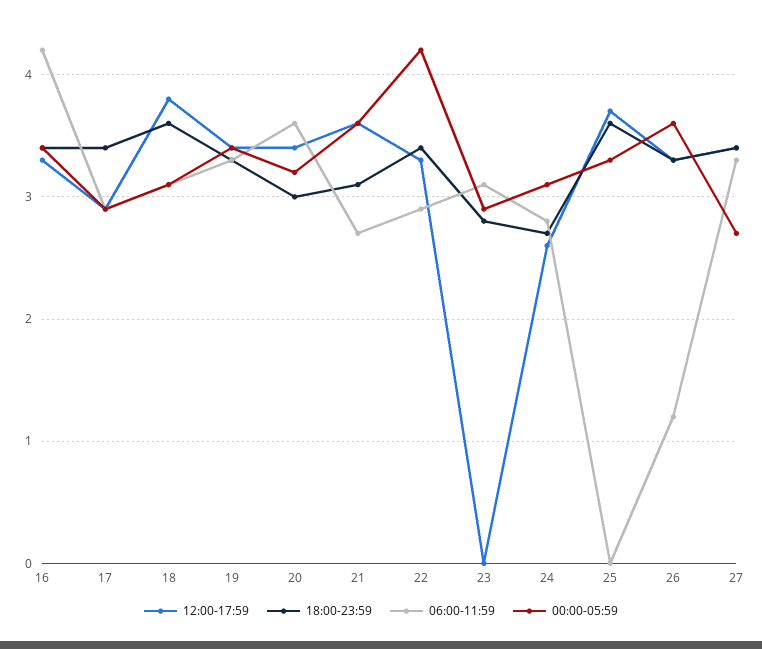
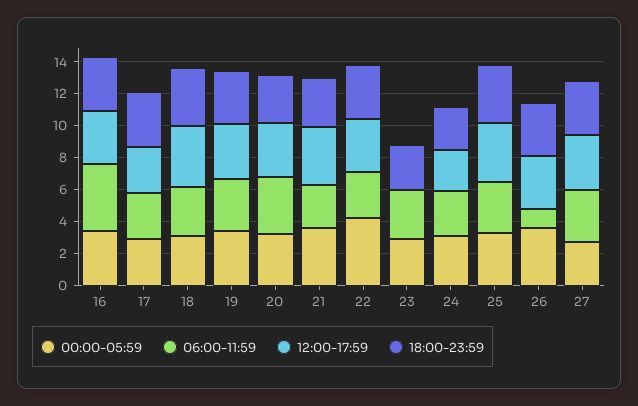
  {
    "12:00-17:59": {
      "16": 3.3,
      "17": 2.9,
      "18": 3.8,
      "19": 3.4,
      "20": 3.4,
      "21": 3.6,
      "22": 3.3,
      "23": 0,
      "24": 2.6,
      "25": 3.7,
      "26": 3.3,
      "27": 3.4
    },
    "18:00-23:59": {
      "16": 3.4,
      "17": 3.4,
      "18": 3.6,
      "19": 3.3,
      "20": 3,
      "21": 3.1,
      "22": 3.4,
      "23": 2.8,
      "24": 2.7,
      "25": 3.6,
      "26": 3.3,
      "27": 3.4
    },
    "06:00-11:59": {
      "16": 4.2,
      "17": 2.9,
      "18": 3.1,
      "19": 3.3,
      "20": 3.6,
      "21": 2.7,
      "22": 2.9,
      "23": 3.1,
      "24": 2.8,
-     "25": 0,
+     "25": 3,
      "26": 1.2,
      "27": 3.3
    },
    "00:00-05:59": {
      "16": 3.4,
      "17": 2.9,
      "18": 3.1,
      "19": 3.4,
      "20": 3.2,
      "21": 3.6,
      "22": 4.2,
      "23": 2.9,
      "24": 3.1,
      "25": 3.3,
      "26": 3.6,
      "27": 2.7
    }
  }

